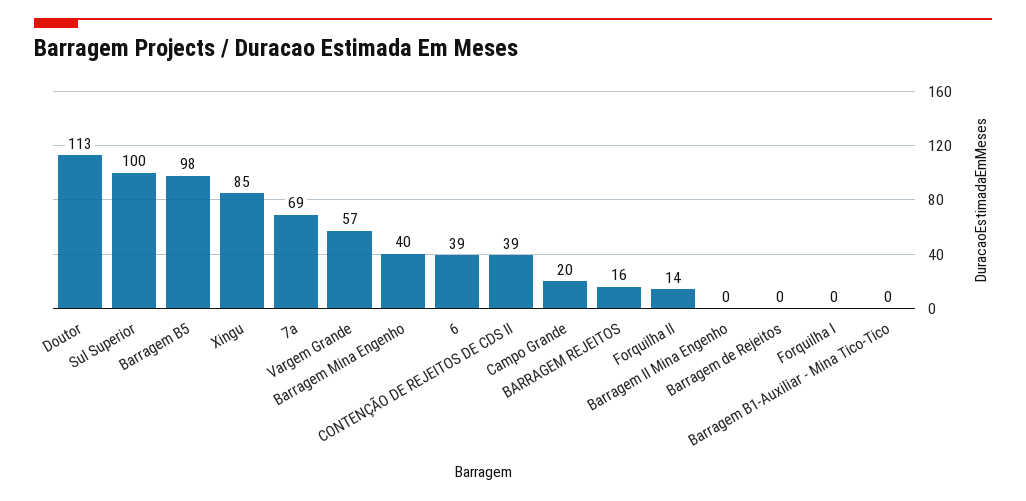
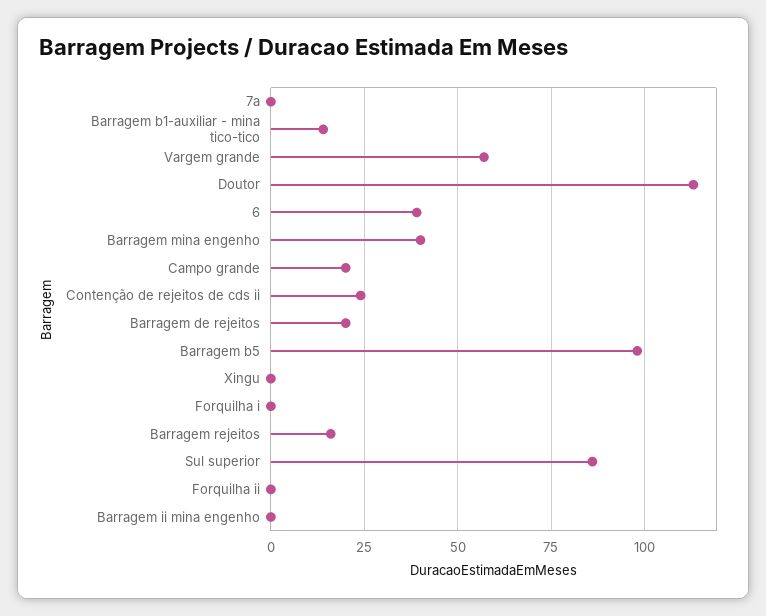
  {
    "Doutor": 113,
-   "Sul Superior": 100,
+   "Sul Superior": 85,
    "Barragem B5": 98,
-   "Xingu": 85,
+   "Xingu": 0,
-   "7a": 69,
+   "7a": 0,
    "Vargem Grande": 57,
    "Barragem Mina Engenho": 40,
    "6": 39,
-   "CONTENÇÃO DE REJEITOS DE CDS II": 39,
+   "CONTENÇÃO DE REJEITOS DE CDS II": 25,
    "Campo Grande": 20,
    "BARRAGEM REJEITOS": 16,
-   "Forquilha II": 14,
+   "Forquilha II": 0,
    "Barragem II Mina Engenho": 0,
-   "Barragem de Rejeitos": 0,
+   "Barragem de Rejeitos": 20,
    "Forquilha I": 0,
-   "Barragem B1-Auxiliar - Mina Tico-Tico": 0
+   "Barragem B1-Auxiliar - Mina Tico-Tico": 15
  }

